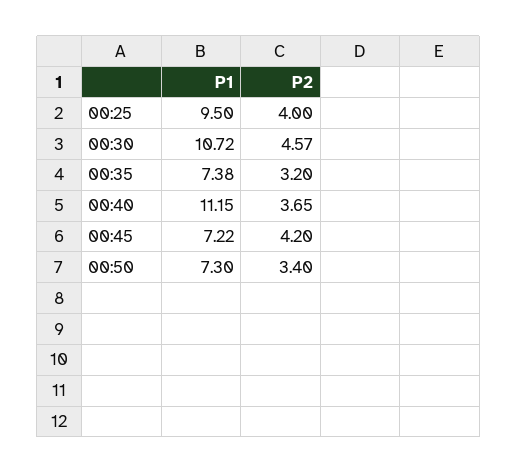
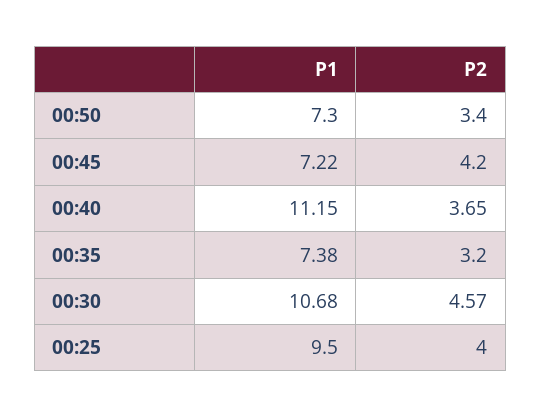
  {
    "P1": {
      "00:25": 9.5,
-     "00:30": 10.72,
+     "00:30": 10.68,
      "00:35": 7.38,
      "00:40": 11.15,
      "00:45": 7.22,
      "00:50": 7.3
    },
    "P2": {
      "00:25": 4,
      "00:30": 4.57,
      "00:35": 3.2,
      "00:40": 3.65,
      "00:45": 4.2,
      "00:50": 3.4
    }
  }

